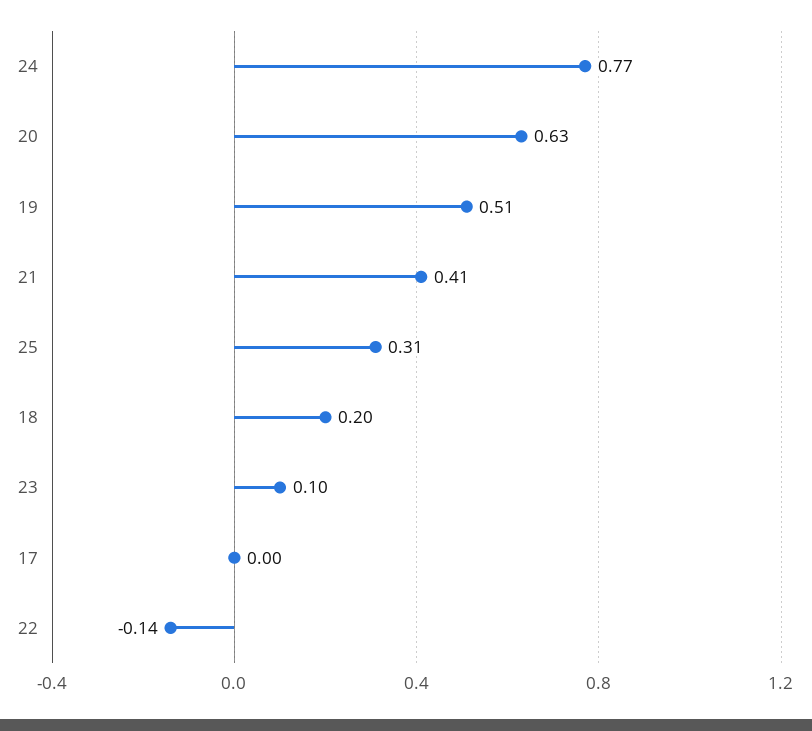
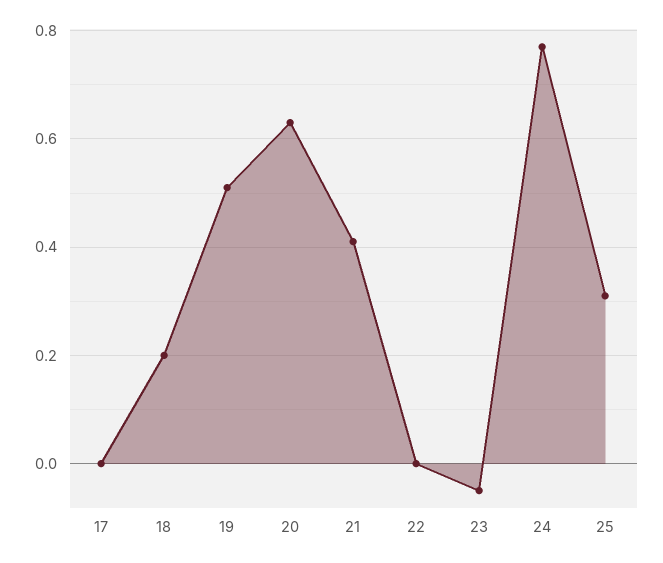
  {
    "24": 0.77,
    "20": 0.63,
    "19": 0.51,
    "21": 0.41,
    "25": 0.31,
    "18": 0.2,
-   "23": 0.1,
+   "23": -0.05,
    "17": 0,
-   "22": -0.14
+   "22": 0
  }

